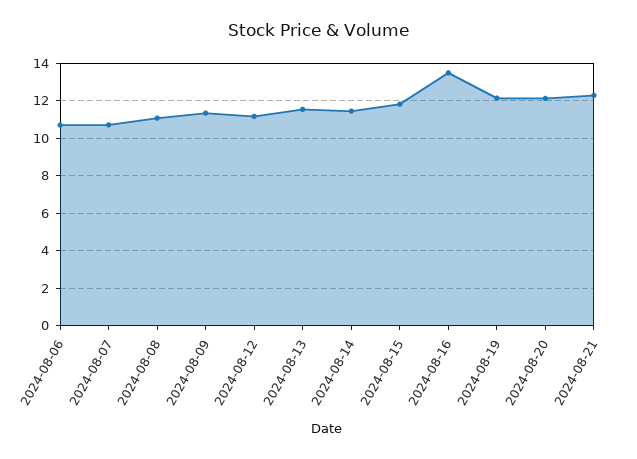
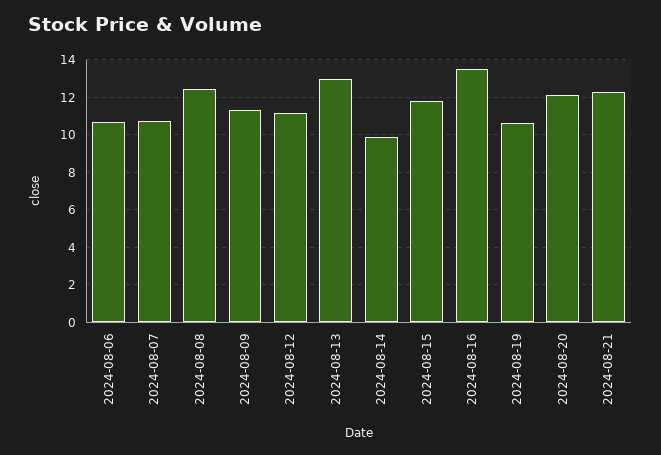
  {
    "2024-08-06": 10.5,
    "2024-08-07": 10.5,
-   "2024-08-08": 11,
+   "2024-08-08": 12.5,
    "2024-08-09": 11.5,
    "2024-08-12": 11,
-   "2024-08-13": 11.5,
+   "2024-08-13": 13,
-   "2024-08-14": 11.5,
+   "2024-08-14": 10,
    "2024-08-15": 12,
    "2024-08-16": 13.5,
-   "2024-08-19": 12,
+   "2024-08-19": 10.5,
    "2024-08-20": 12,
    "2024-08-21": 12.5
  }

